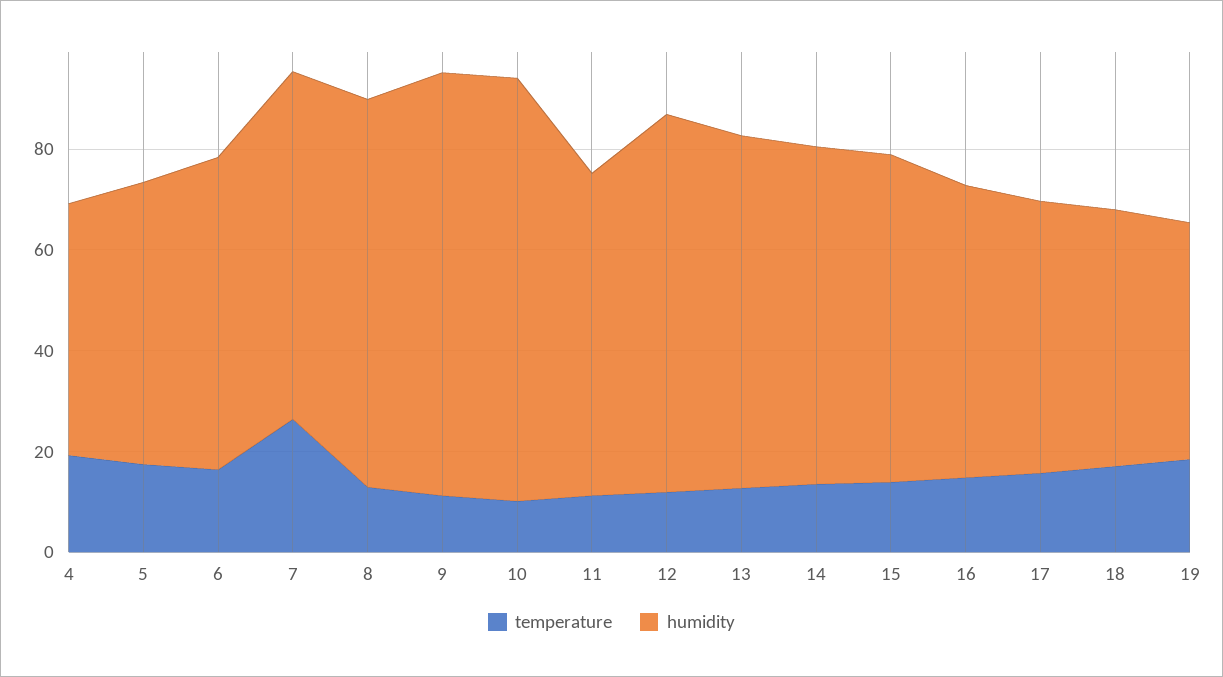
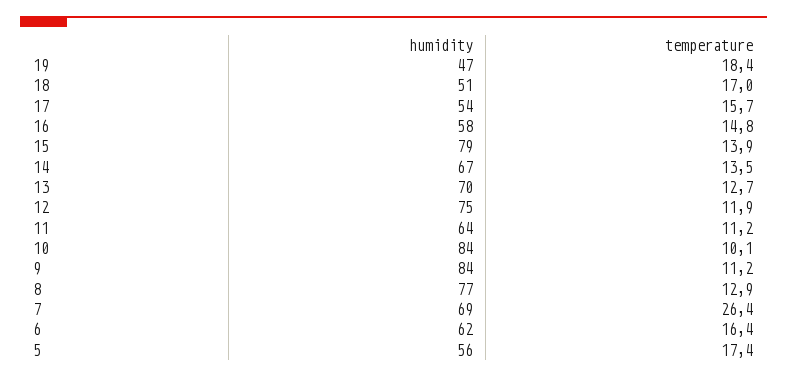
  {
    "temperature": {
-     "4": 20,
      "5": 17.4,
      "6": 16.4,
      "7": 26.4,
      "8": 12.9,
      "9": 11.2,
      "10": 10.1,
      "11": 11.2,
      "12": 11.9,
      "13": 12.7,
      "14": 13.5,
      "15": 13.9,
      "16": 14.8,
      "17": 15.7,
      "18": 17,
      "19": 18.4
    },
    "humidity": {
-     "4": 50,
      "5": 56,
      "6": 62,
      "7": 69,
      "8": 77,
      "9": 84,
      "10": 84,
      "11": 64,
      "12": 75,
      "13": 70,
      "14": 67,
-     "15": 65,
+     "15": 79,
      "16": 58,
      "17": 54,
      "18": 51,
      "19": 47
    }
  }

